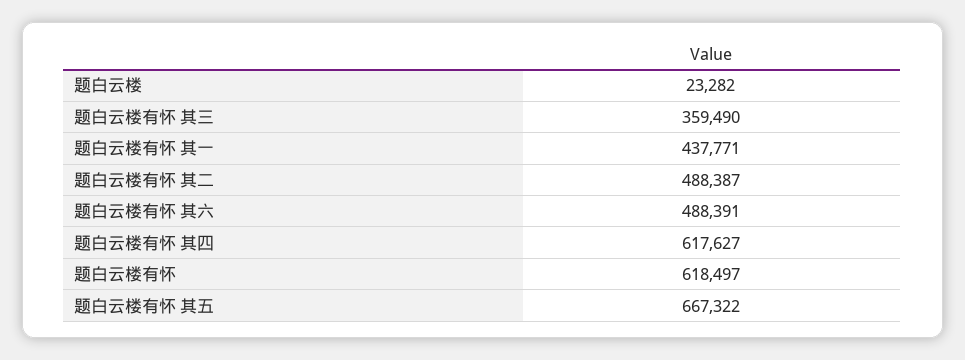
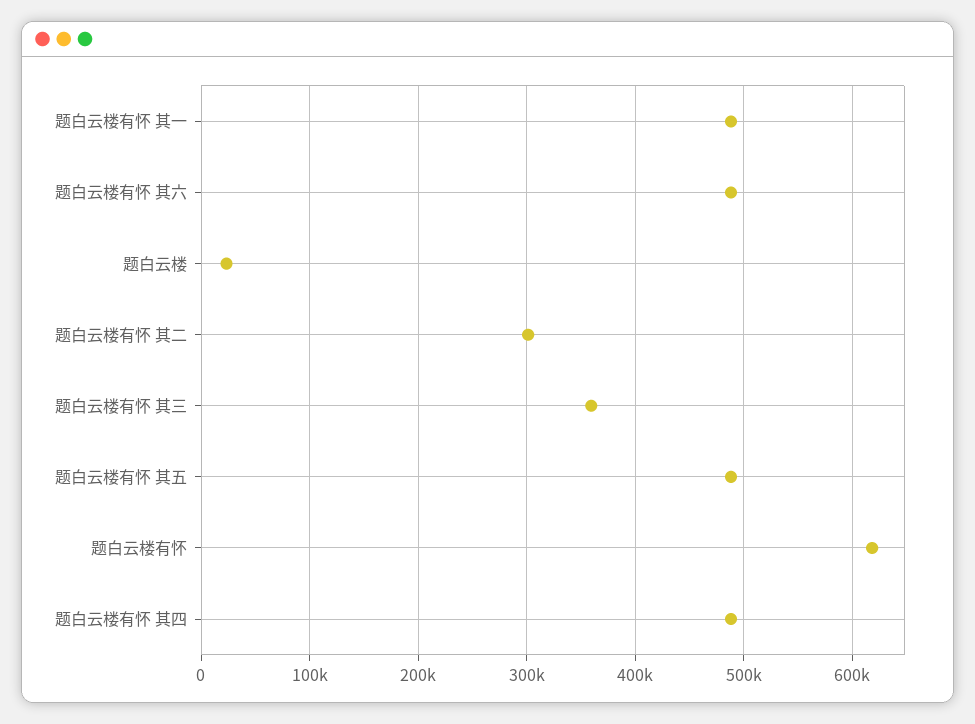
  {
    "题白云楼": 23282,
    "题白云楼有怀 其三": 359490,
-   "题白云楼有怀 其一": 437771,
+   "题白云楼有怀 其一": 490000,
-   "题白云楼有怀 其二": 488387,
+   "题白云楼有怀 其二": 300000,
    "题白云楼有怀 其六": 488391,
-   "题白云楼有怀 其四": 617627,
+   "题白云楼有怀 其四": 490000,
    "题白云楼有怀": 618497,
-   "题白云楼有怀 其五": 667322
+   "题白云楼有怀 其五": 490000
  }

